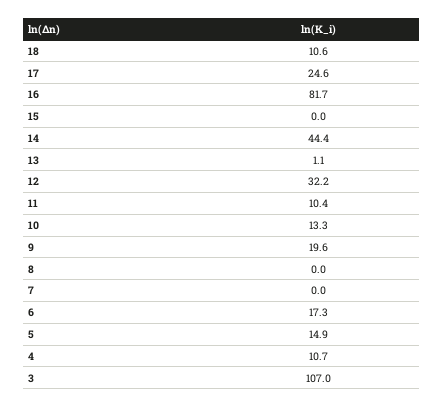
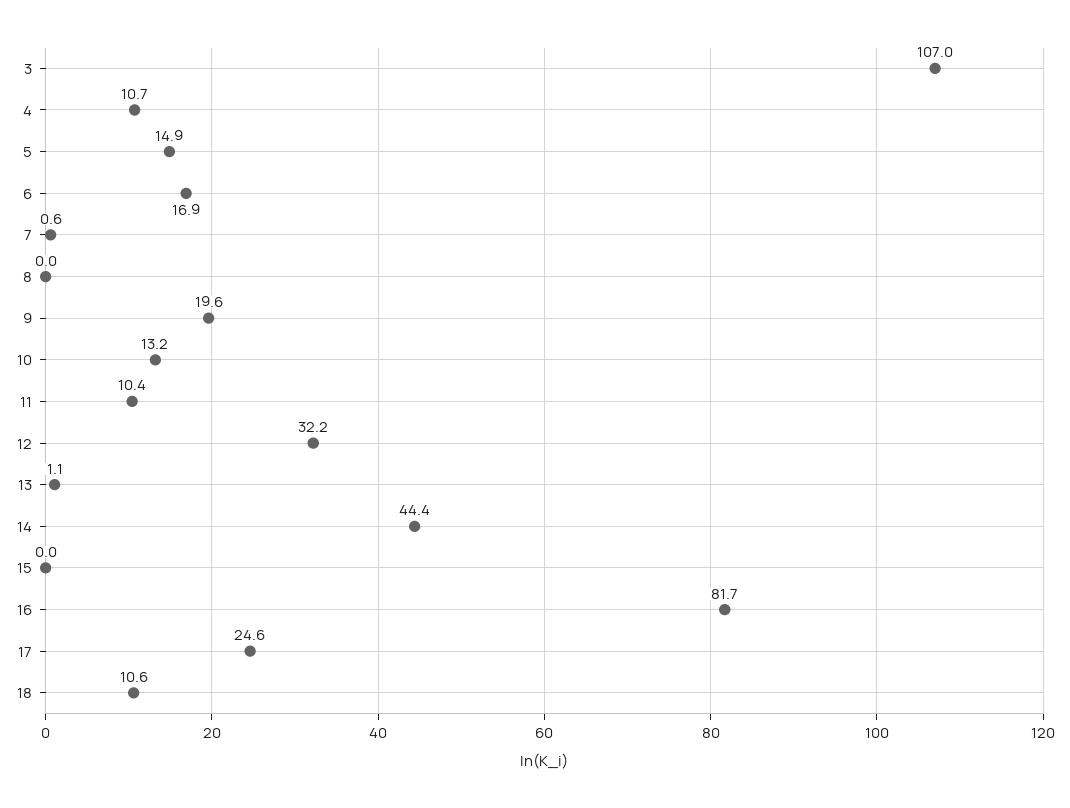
  {
    "18": 10.6,
    "17": 24.6,
    "16": 81.7,
    "15": 0,
    "14": 44.4,
    "13": 1.1,
    "12": 32.2,
    "11": 10.4,
-   "10": 13.3,
+   "10": 13.2,
    "9": 19.6,
    "8": 0,
-   "7": 0,
+   "7": 0.6,
-   "6": 17.3,
+   "6": 16.9,
    "5": 14.9,
    "4": 10.7,
    "3": 107
  }

